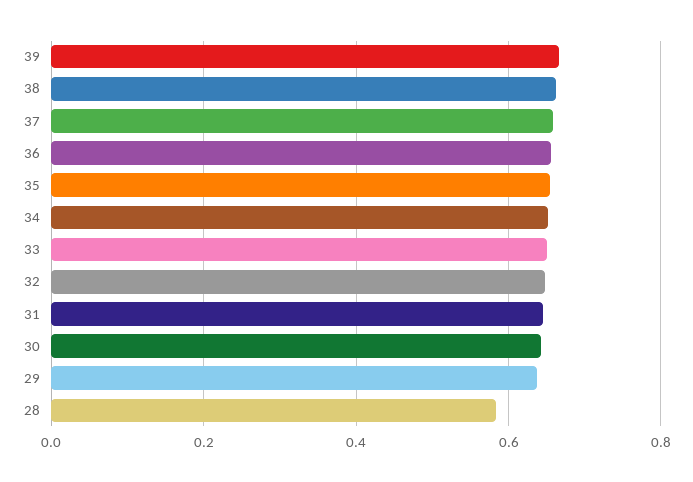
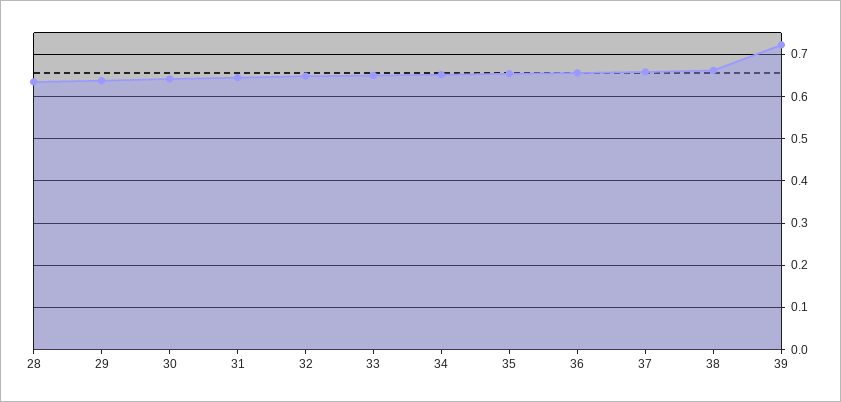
  {
-   "39": 0.66,
+   "39": 0.72,
    "38": 0.66,
    "37": 0.66,
    "36": 0.66,
    "35": 0.66,
    "34": 0.66,
    "33": 0.66,
    "32": 0.64,
    "31": 0.64,
    "30": 0.64,
    "29": 0.64,
-   "28": 0.58
+   "28": 0.64
  }

